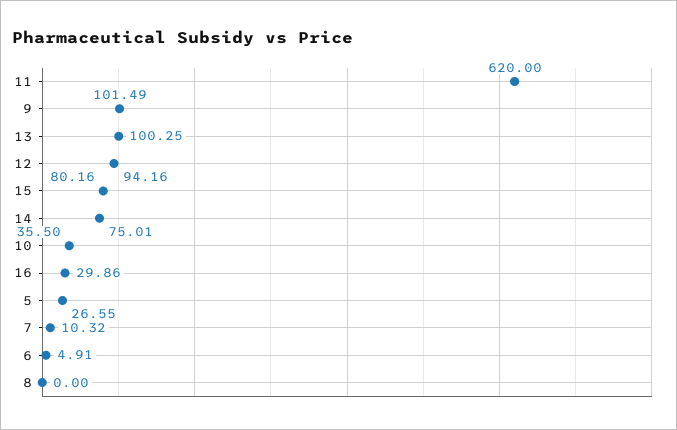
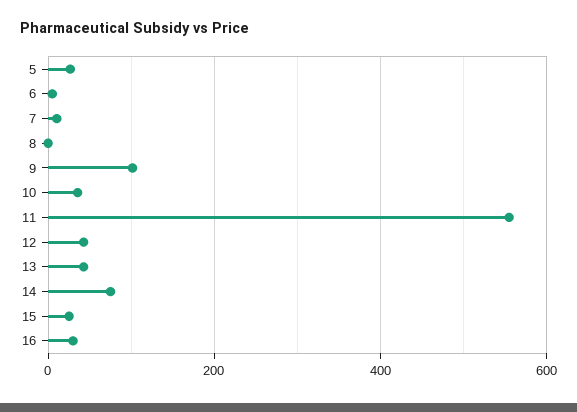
  {
-   "11": 620,
+   "11": 560,
    "9": 101.49,
-   "13": 100.25,
+   "13": 40,
-   "12": 94.16,
+   "12": 40,
-   "15": 80.16,
+   "15": 20,
    "14": 75.01,
    "10": 35.5,
    "16": 29.86,
    "5": 26.55,
    "7": 10.32,
    "6": 4.91,
    "8": 0
  }

